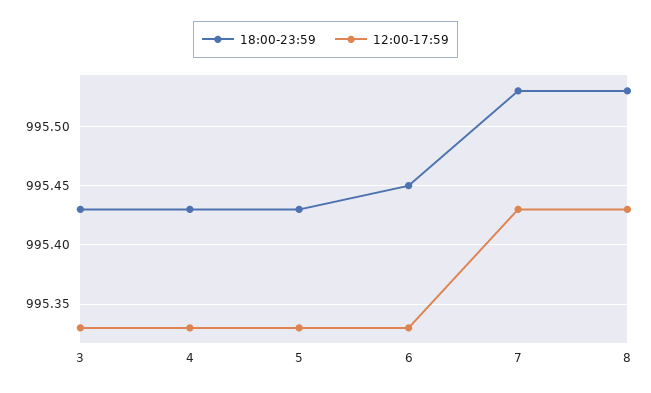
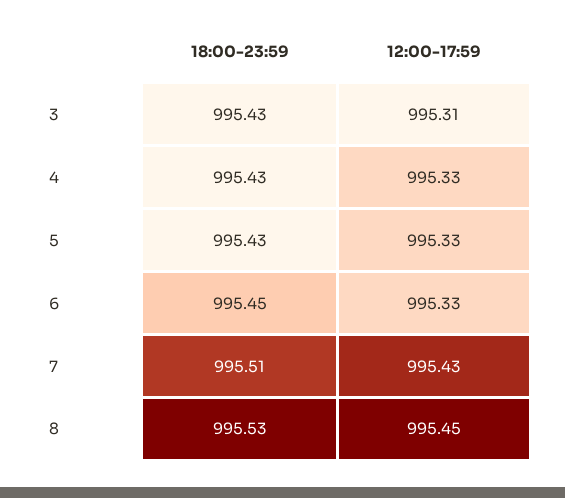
  {
    "18:00-23:59": {
      "3": 995.43,
      "4": 995.43,
      "5": 995.43,
      "6": 995.45,
-     "7": 995.53,
+     "7": 995.51,
      "8": 995.53
    },
    "12:00-17:59": {
-     "3": 995.33,
+     "3": 995.31,
      "4": 995.33,
      "5": 995.33,
      "6": 995.33,
      "7": 995.43,
-     "8": 995.43
+     "8": 995.45
    }
  }

